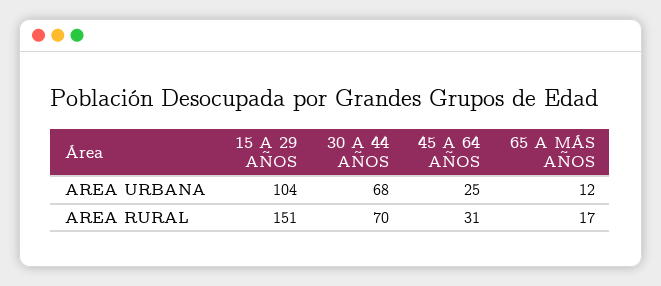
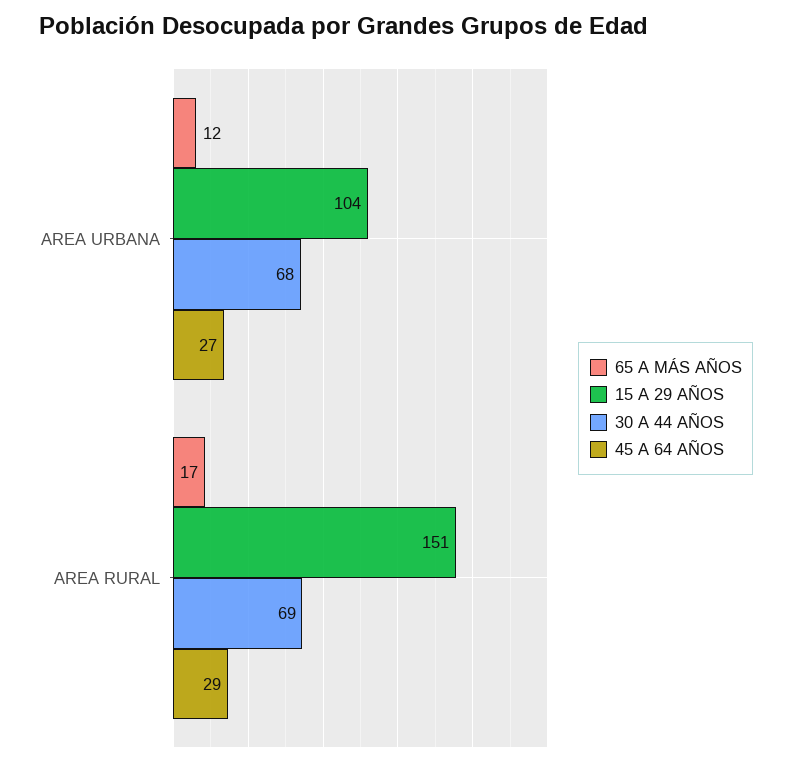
  {
    "15 A 29 AÑOS": {
      "AREA URBANA": 104,
      "AREA RURAL": 151
    },
    "30 A 44 AÑOS": {
      "AREA URBANA": 68,
-     "AREA RURAL": 70
+     "AREA RURAL": 69
    },
    "45 A 64 AÑOS": {
-     "AREA URBANA": 25,
+     "AREA URBANA": 27,
-     "AREA RURAL": 31
+     "AREA RURAL": 29
    },
    "65 A MÁS AÑOS": {
      "AREA URBANA": 12,
      "AREA RURAL": 17
    }
  }

